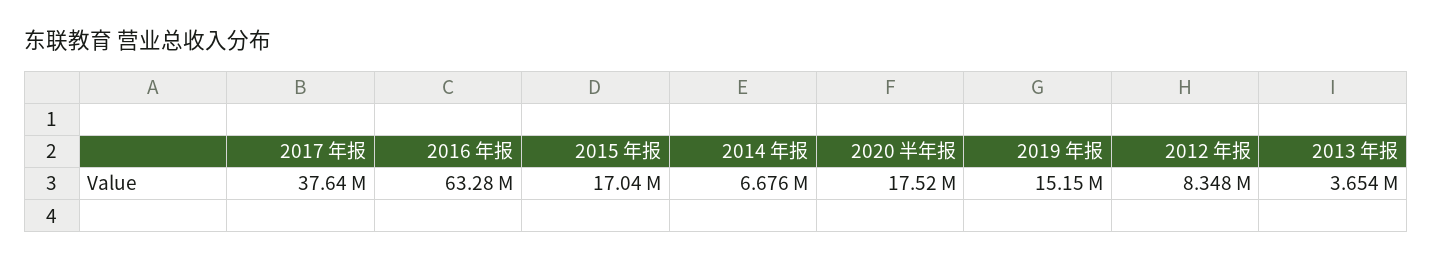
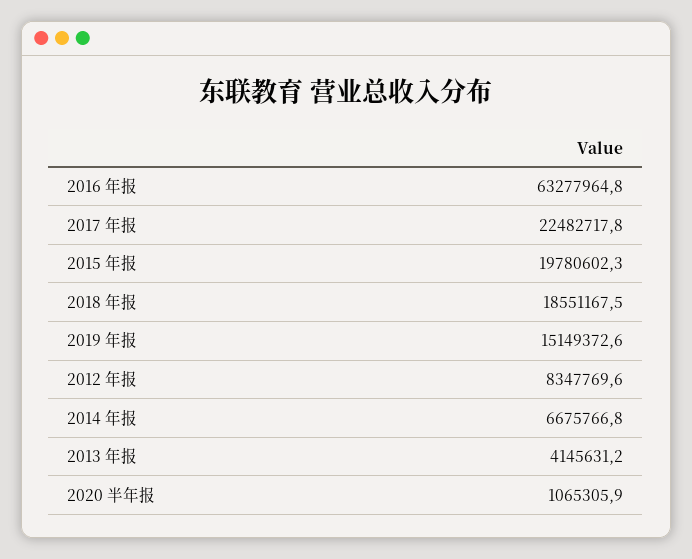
  {
-   "2017 年报": 37640000,
+   "2017 年报": 22482717.8,
    "2016 年报": 63277964.8,
-   "2015 年报": 17040000,
+   "2015 年报": 19780602.3,
    "2014 年报": 6675766.8,
-   "2020 半年报": 17520000,
+   "2020 半年报": 1065305.9,
    "2019 年报": 15149372.6,
    "2012 年报": 8347769.6,
-   "2013 年报": 3654000
+   "2013 年报": 4145631.2,
+   "2018 年报": 18551167.5
  }

